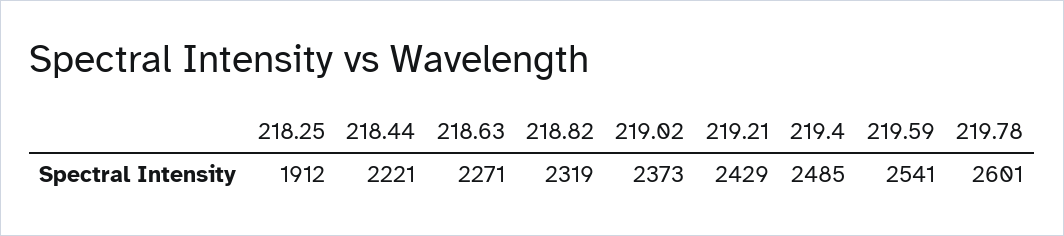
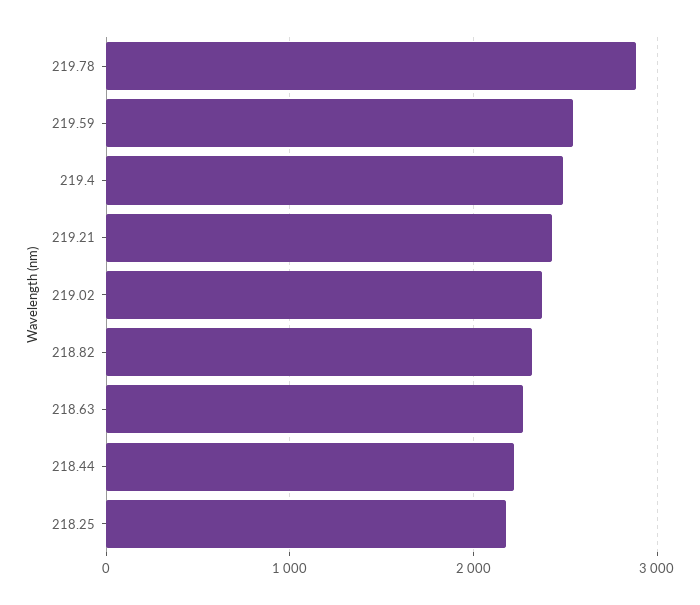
  {
-   "218.25": 1912,
+   "218.25": 2200,
    "218.44": 2221,
    "218.63": 2271,
    "218.82": 2319,
    "219.02": 2373,
    "219.21": 2429,
    "219.4": 2485,
    "219.59": 2541,
-   "219.78": 2601
+   "219.78": 2900
  }

